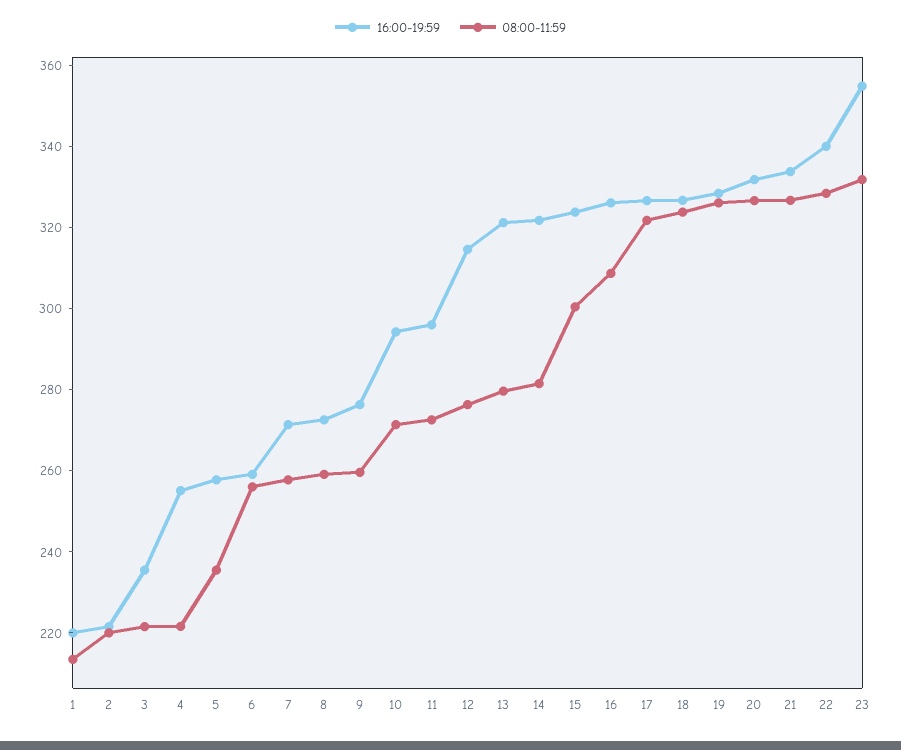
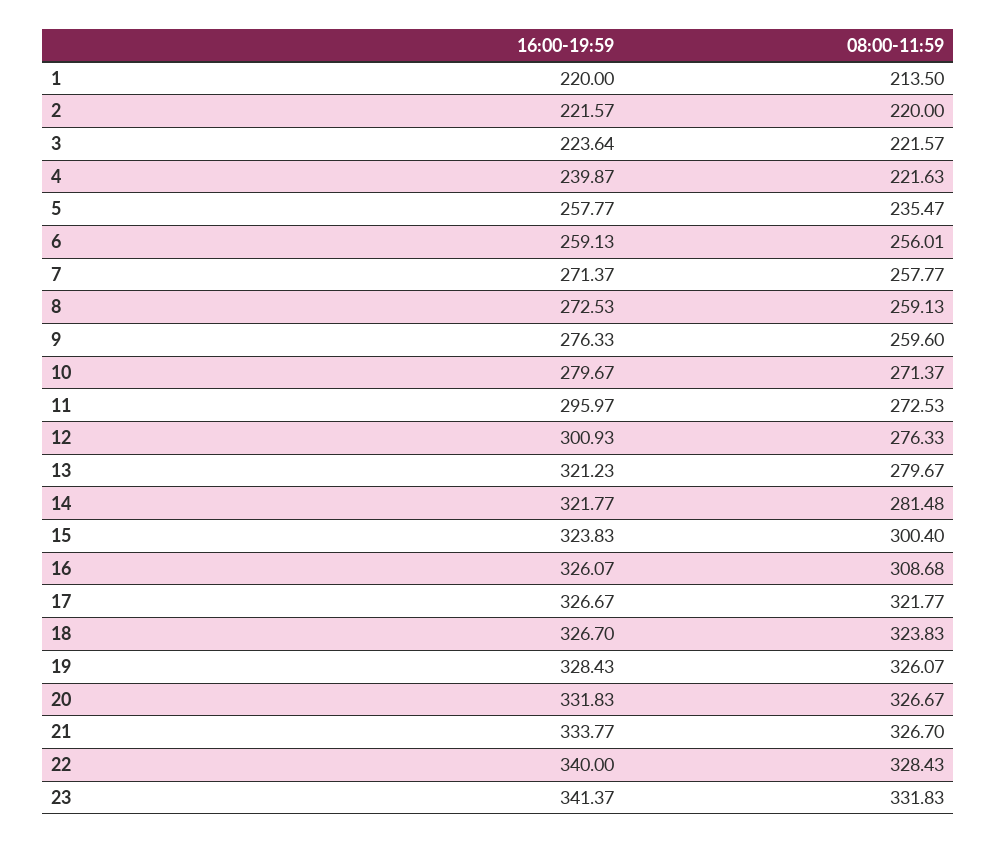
  {
    "16:00-19:59": {
      "1": 220,
      "2": 221.57,
-     "3": 235,
+     "3": 223.64,
-     "4": 255,
+     "4": 239.87,
      "5": 257.77,
      "6": 259.13,
      "7": 271.37,
      "8": 272.53,
      "9": 276.33,
-     "10": 295,
+     "10": 279.67,
      "11": 295.97,
-     "12": 315,
+     "12": 300.93,
      "13": 321.23,
      "14": 321.77,
      "15": 323.83,
      "16": 326.07,
      "17": 326.67,
      "18": 326.7,
      "19": 328.43,
      "20": 331.83,
      "21": 333.77,
      "22": 340,
-     "23": 355
+     "23": 341.37
    },
    "08:00-11:59": {
      "1": 213.5,
      "2": 220,
      "3": 221.57,
      "4": 221.63,
      "5": 235.47,
      "6": 256.01,
      "7": 257.77,
      "8": 259.13,
      "9": 259.6,
      "10": 271.37,
      "11": 272.53,
      "12": 276.33,
      "13": 279.67,
      "14": 281.48,
      "15": 300.4,
      "16": 308.68,
      "17": 321.77,
      "18": 323.83,
      "19": 326.07,
      "20": 326.67,
      "21": 326.7,
      "22": 328.43,
      "23": 331.83
    }
  }

